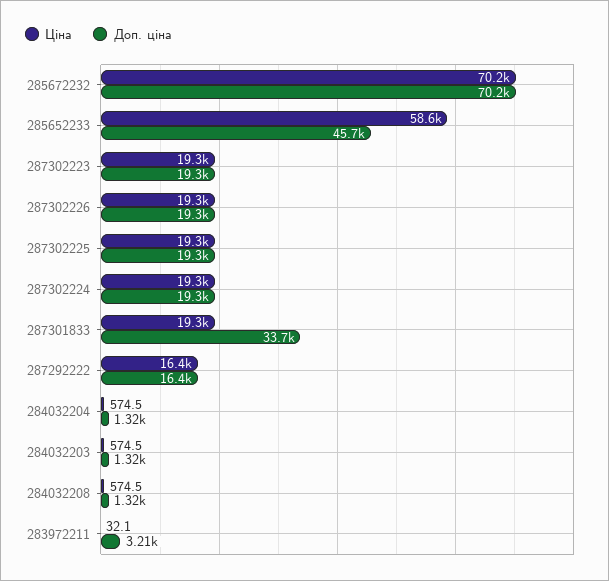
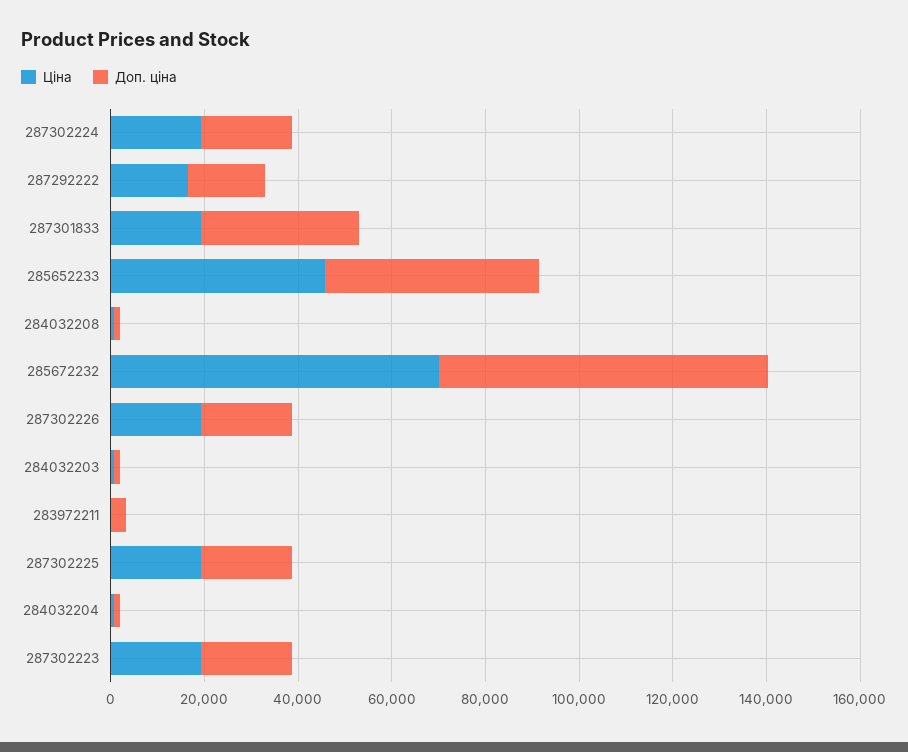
  {
    "Ціна": {
      "285672232": 70200,
-     "285652233": 58600,
+     "285652233": 45000,
      "287302223": 19300,
      "287302226": 19300,
      "287302225": 19300,
      "287302224": 19300,
      "287301833": 19300,
      "287292222": 16400,
      "284032204": 574.5,
      "284032203": 574.5,
      "284032208": 574.5,
      "283972211": 32.1
    },
    "Доп. ціна": {
      "285672232": 70200,
      "285652233": 45700,
      "287302223": 19300,
      "287302226": 19300,
      "287302225": 19300,
      "287302224": 19300,
      "287301833": 33700,
      "287292222": 16400,
      "284032204": 1320,
      "284032203": 1320,
      "284032208": 1320,
      "283972211": 3210
    }
  }

